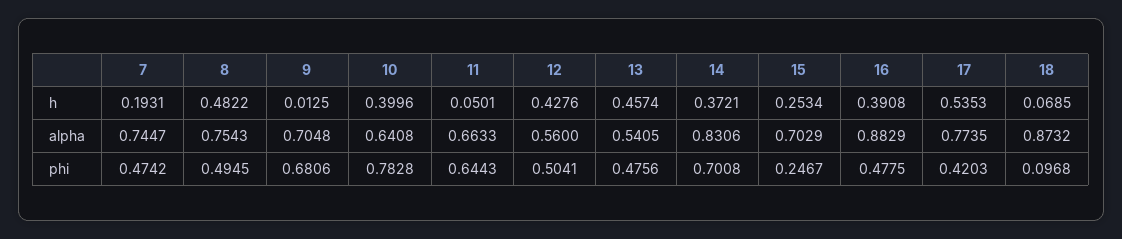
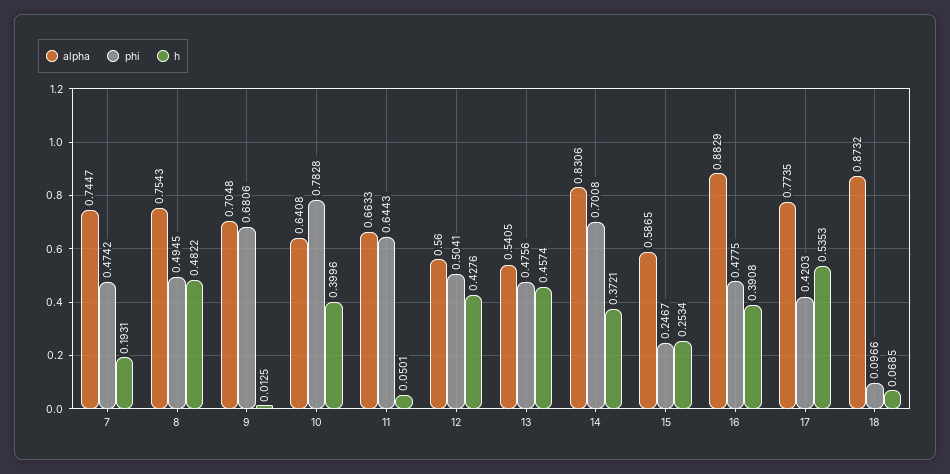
  {
    "h": {
      "7": 0.1931,
      "8": 0.4822,
      "9": 0.0125,
      "10": 0.3996,
      "11": 0.0501,
      "12": 0.4276,
      "13": 0.4574,
      "14": 0.3721,
      "15": 0.2534,
      "16": 0.3908,
      "17": 0.5353,
      "18": 0.0685
    },
    "alpha": {
      "7": 0.7447,
      "8": 0.7543,
      "9": 0.7048,
      "10": 0.6408,
      "11": 0.6633,
      "12": 0.56,
      "13": 0.5405,
      "14": 0.8306,
-     "15": 0.7029,
+     "15": 0.5865,
      "16": 0.8829,
      "17": 0.7735,
      "18": 0.8732
    },
    "phi": {
      "7": 0.4742,
      "8": 0.4945,
      "9": 0.6806,
      "10": 0.7828,
      "11": 0.6443,
      "12": 0.5041,
      "13": 0.4756,
      "14": 0.7008,
      "15": 0.2467,
      "16": 0.4775,
      "17": 0.4203,
-     "18": 0.0968
+     "18": 0.0966
    }
  }

